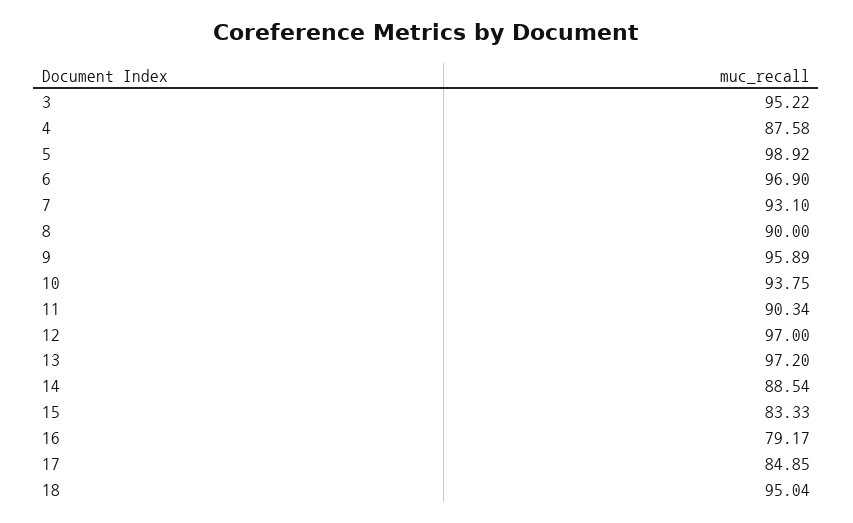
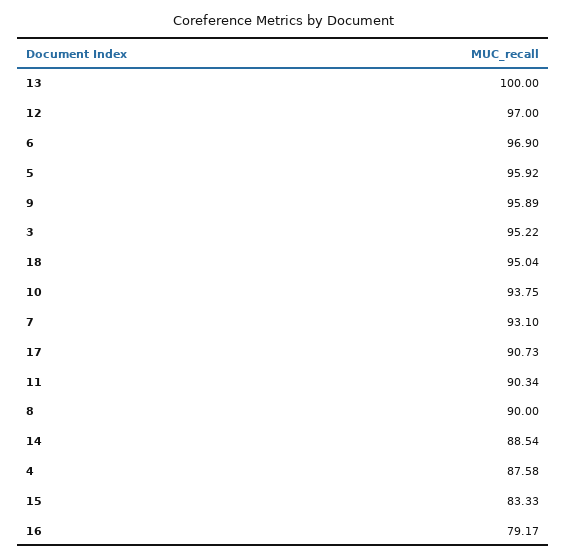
  {
    "3": 95.22,
    "4": 87.58,
-   "5": 98.92,
+   "5": 95.92,
    "6": 96.9,
    "7": 93.1,
    "8": 90,
    "9": 95.89,
    "10": 93.75,
    "11": 90.34,
    "12": 97,
-   "13": 97.2,
+   "13": 100,
    "14": 88.54,
    "15": 83.33,
    "16": 79.17,
-   "17": 84.85,
+   "17": 90.73,
    "18": 95.04
  }

